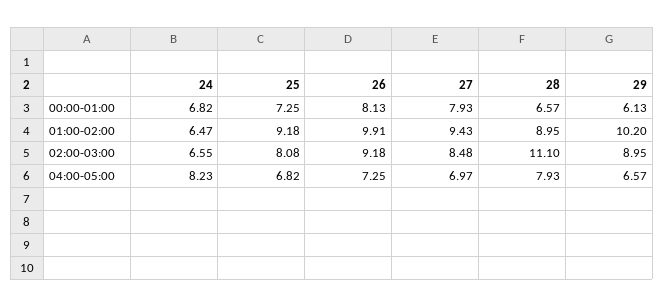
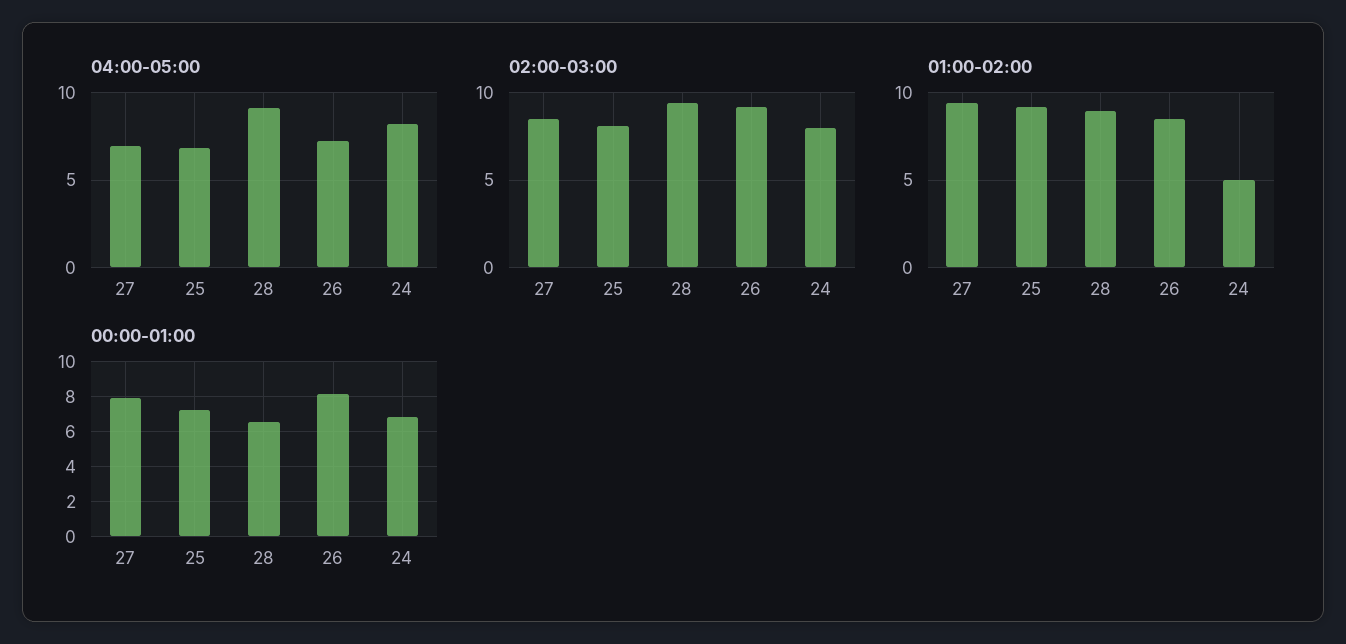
  {
    "00:00-01:00": {
      "24": 6.82,
      "25": 7.25,
      "26": 8.13,
      "27": 7.93,
-     "28": 6.57,
+     "28": 6.57
-     "29": 6.13
    },
    "01:00-02:00": {
-     "24": 6.47,
+     "24": 5,
      "25": 9.18,
-     "26": 9.91,
+     "26": 8.5,
      "27": 9.43,
-     "28": 8.95,
+     "28": 8.95
-     "29": 10.2
    },
    "02:00-03:00": {
-     "24": 6.55,
+     "24": 8,
      "25": 8.08,
      "26": 9.18,
      "27": 8.48,
-     "28": 11.1,
+     "28": 9.5
-     "29": 8.95
    },
    "04:00-05:00": {
      "24": 8.23,
      "25": 6.82,
      "26": 7.25,
      "27": 6.97,
-     "28": 7.93,
+     "28": 9
-     "29": 6.57
    }
  }

